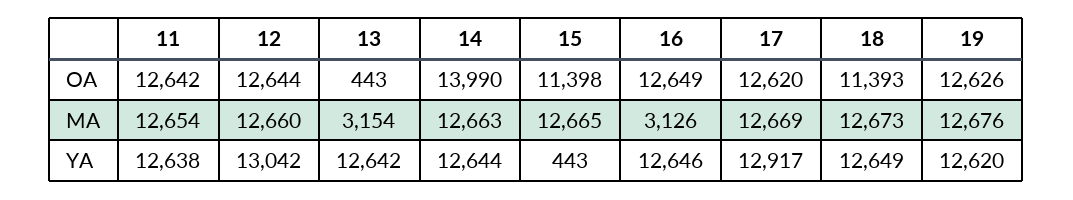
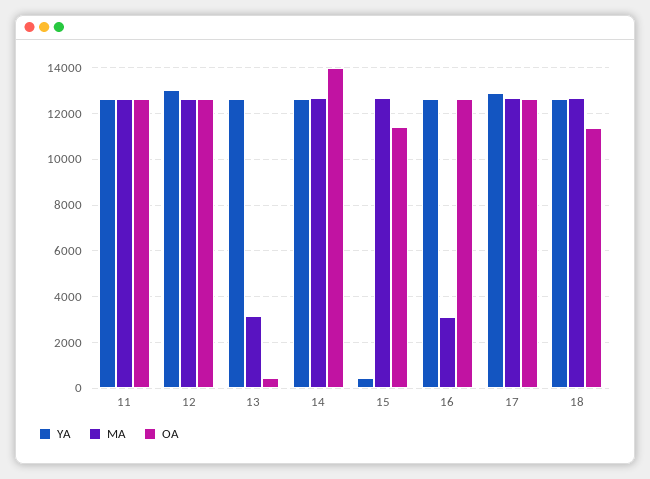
  {
    "OA": {
      "11": 12642,
      "12": 12644,
      "13": 443,
      "14": 13990,
      "15": 11398,
      "16": 12649,
      "17": 12620,
-     "18": 11393,
+     "18": 11393
-     "19": 12626
    },
    "MA": {
      "11": 12654,
      "12": 12660,
      "13": 3154,
      "14": 12663,
      "15": 12665,
      "16": 3126,
      "17": 12669,
-     "18": 12673,
+     "18": 12673
-     "19": 12676
    },
    "YA": {
      "11": 12638,
      "12": 13042,
      "13": 12642,
      "14": 12644,
      "15": 443,
      "16": 12646,
      "17": 12917,
-     "18": 12649,
+     "18": 12649
-     "19": 12620
    }
  }

